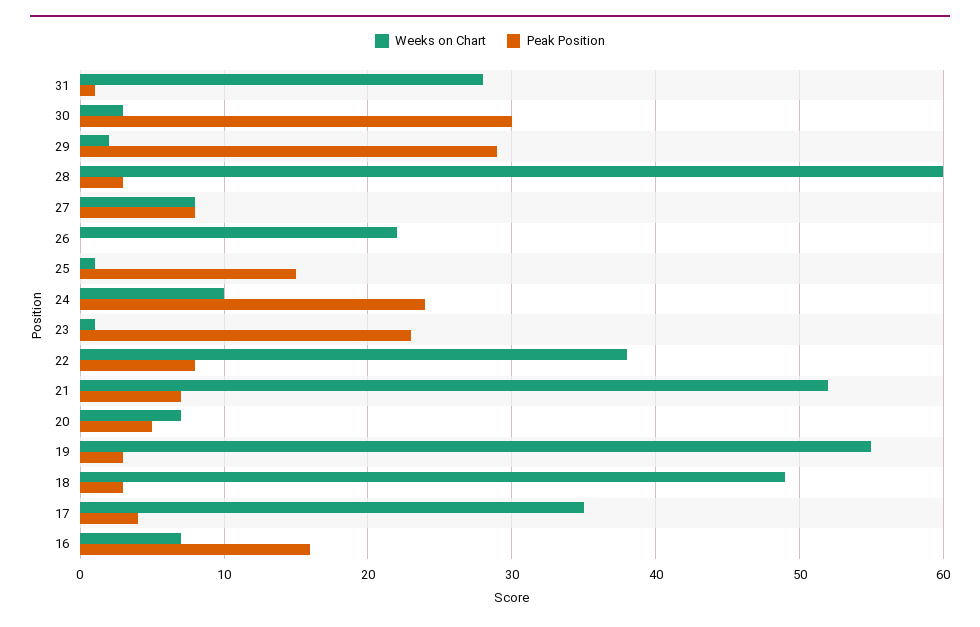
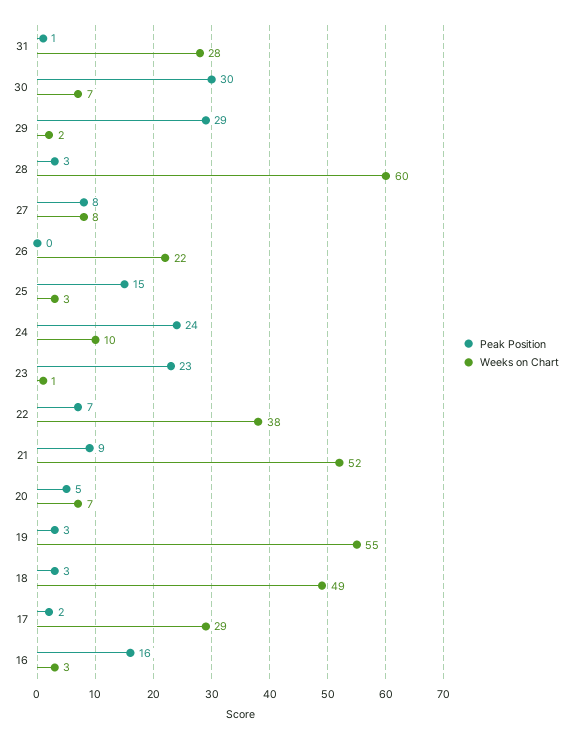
  {
    "Weeks on Chart": {
      "31": 28,
-     "30": 3,
+     "30": 7,
      "29": 2,
      "28": 60,
      "27": 8,
      "26": 22,
-     "25": 1,
+     "25": 3,
      "24": 10,
      "23": 1,
      "22": 38,
      "21": 52,
      "20": 7,
      "19": 55,
      "18": 49,
-     "17": 35,
+     "17": 29,
-     "16": 7
+     "16": 3
    },
    "Peak Position": {
      "31": 1,
      "30": 30,
      "29": 29,
      "28": 3,
      "27": 8,
      "26": 0,
      "25": 15,
      "24": 24,
      "23": 23,
-     "22": 8,
+     "22": 7,
-     "21": 7,
+     "21": 9,
      "20": 5,
      "19": 3,
      "18": 3,
-     "17": 4,
+     "17": 2,
      "16": 16
    }
  }

